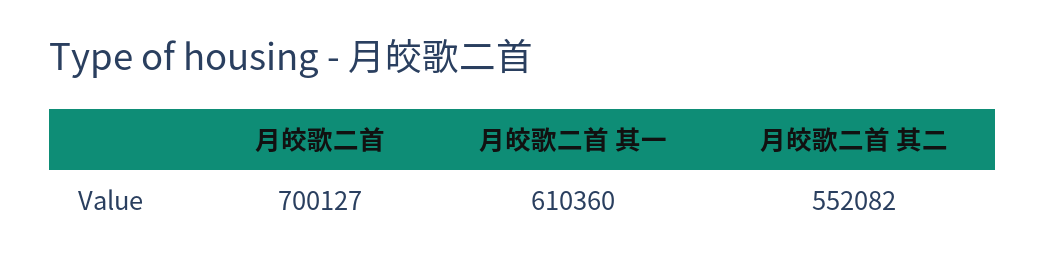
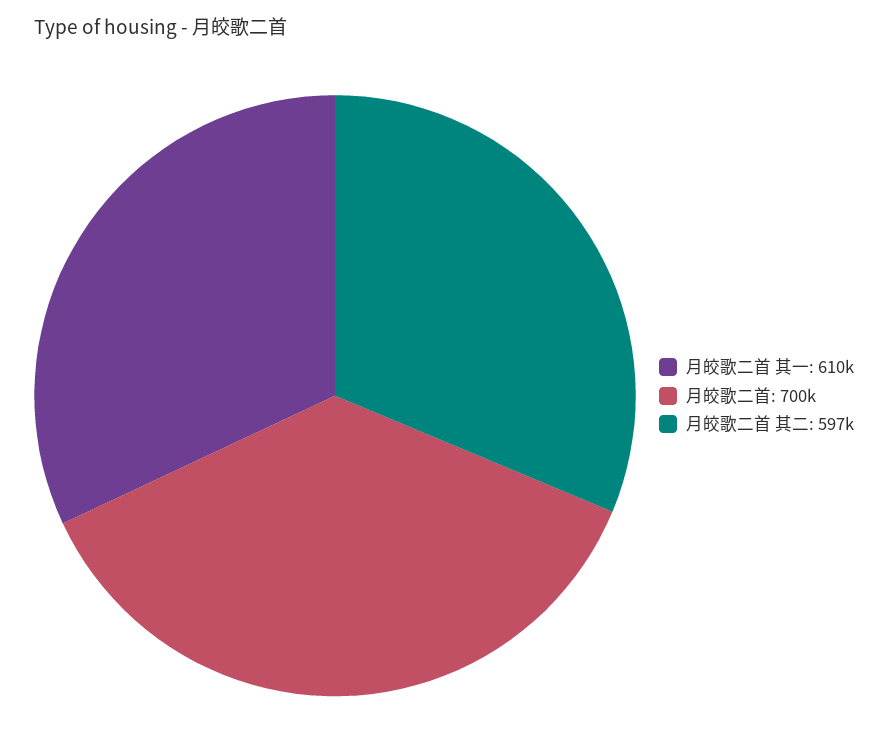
  {
    "月皎歌二首": 700127,
    "月皎歌二首 其一": 610360,
-   "月皎歌二首 其二": 552082
+   "月皎歌二首 其二": 597000
  }

